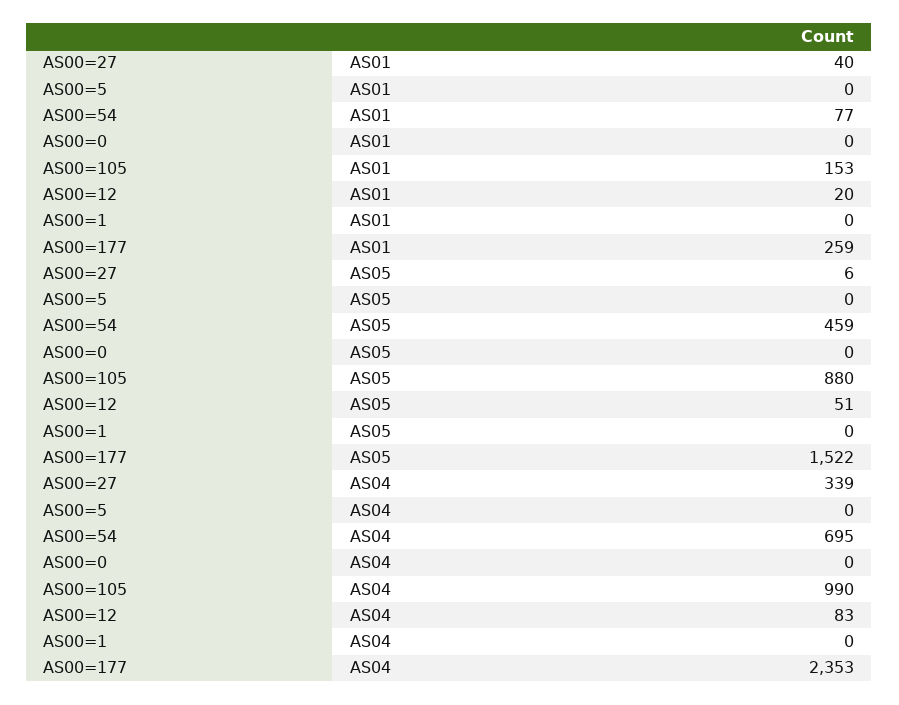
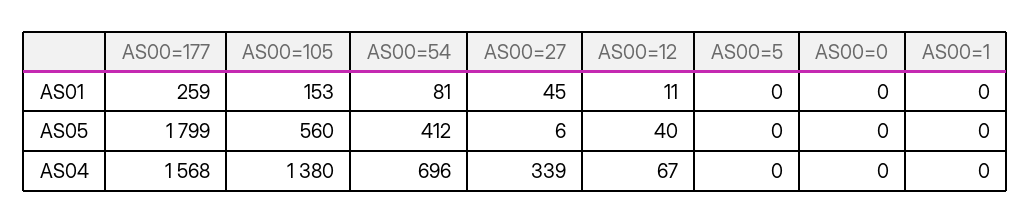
  {
    "AS00=27": {
-     "AS01": 40,
+     "AS01": 45,
      "AS05": 6,
      "AS04": 339
    },
    "AS00=5": {
      "AS01": 0,
      "AS05": 0,
      "AS04": 0
    },
    "AS00=54": {
-     "AS01": 77,
+     "AS01": 81,
-     "AS05": 459,
+     "AS05": 412,
-     "AS04": 695
+     "AS04": 696
    },
    "AS00=0": {
      "AS01": 0,
      "AS05": 0,
      "AS04": 0
    },
    "AS00=105": {
      "AS01": 153,
-     "AS05": 880,
+     "AS05": 560,
-     "AS04": 990
+     "AS04": 1380
    },
    "AS00=12": {
-     "AS01": 20,
+     "AS01": 11,
-     "AS05": 51,
+     "AS05": 40,
-     "AS04": 83
+     "AS04": 67
    },
    "AS00=1": {
      "AS01": 0,
      "AS05": 0,
      "AS04": 0
    },
    "AS00=177": {
      "AS01": 259,
-     "AS05": 1522,
+     "AS05": 1799,
-     "AS04": 2353
+     "AS04": 1568
    }
  }

